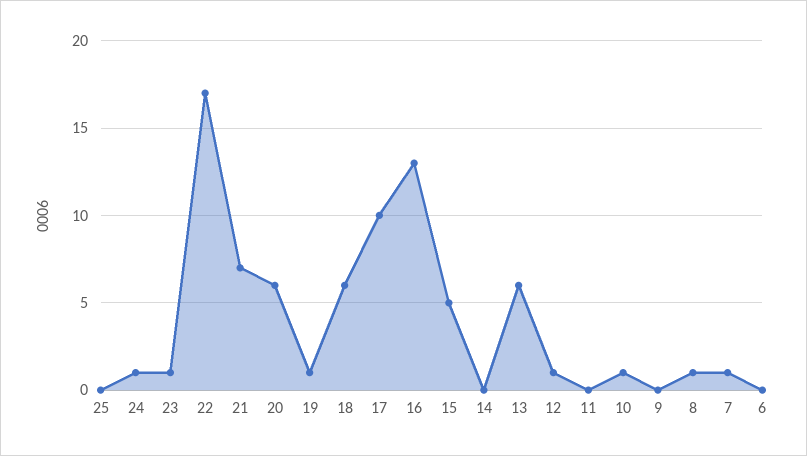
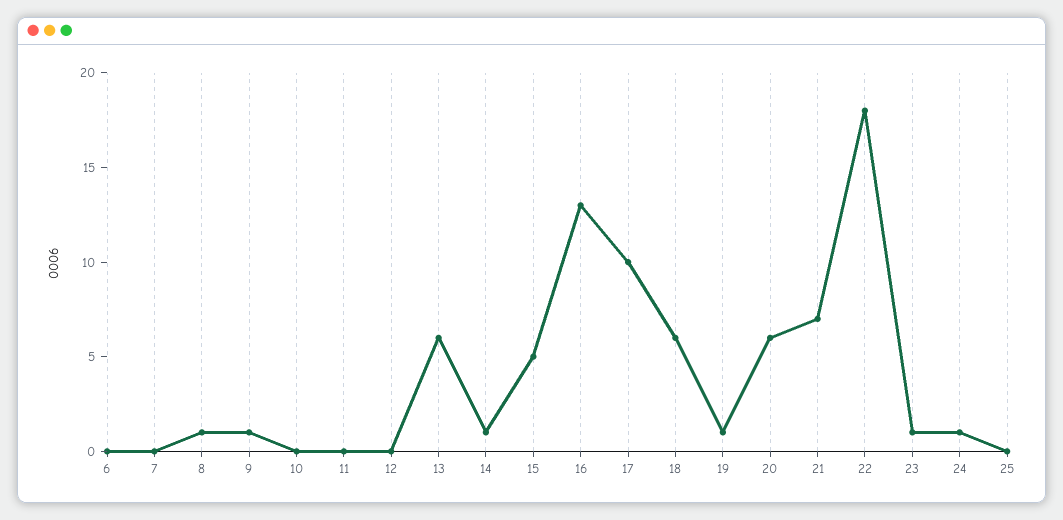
  {
    "25": 0,
    "24": 1,
    "23": 1,
-   "22": 17,
+   "22": 18,
    "21": 7,
    "20": 6,
    "19": 1,
    "18": 6,
    "17": 10,
    "16": 13,
    "15": 5,
-   "14": 0,
+   "14": 1,
    "13": 6,
-   "12": 1,
+   "12": 0,
    "11": 0,
-   "10": 1,
+   "10": 0,
-   "9": 0,
+   "9": 1,
    "8": 1,
-   "7": 1,
+   "7": 0,
    "6": 0
  }

